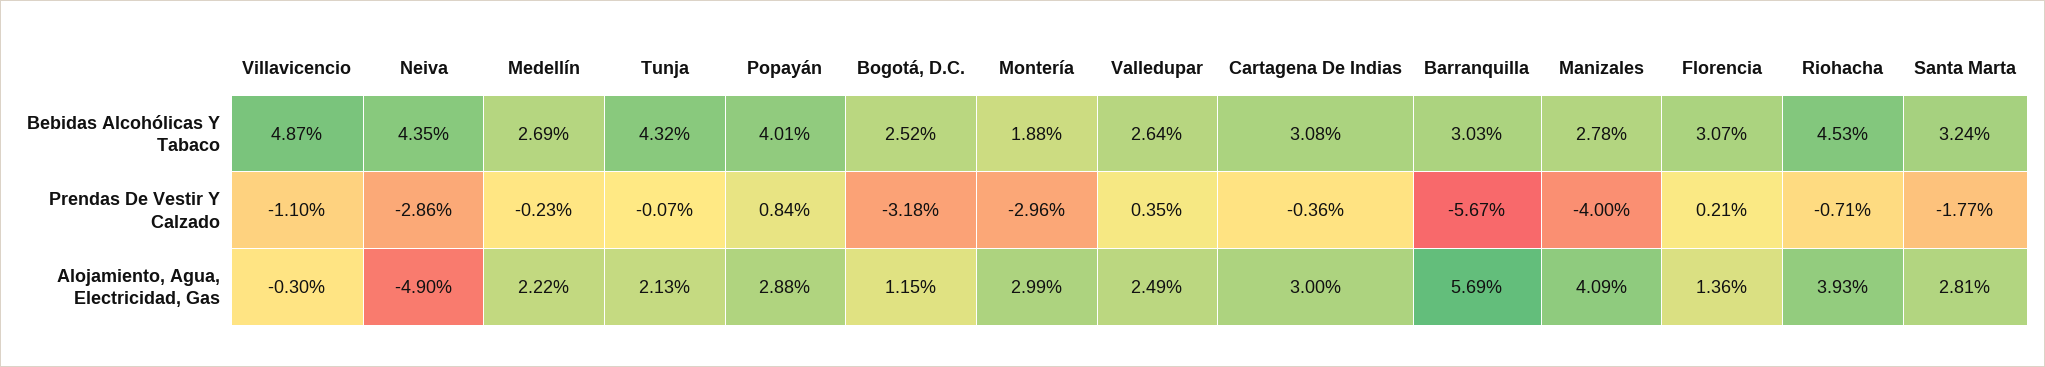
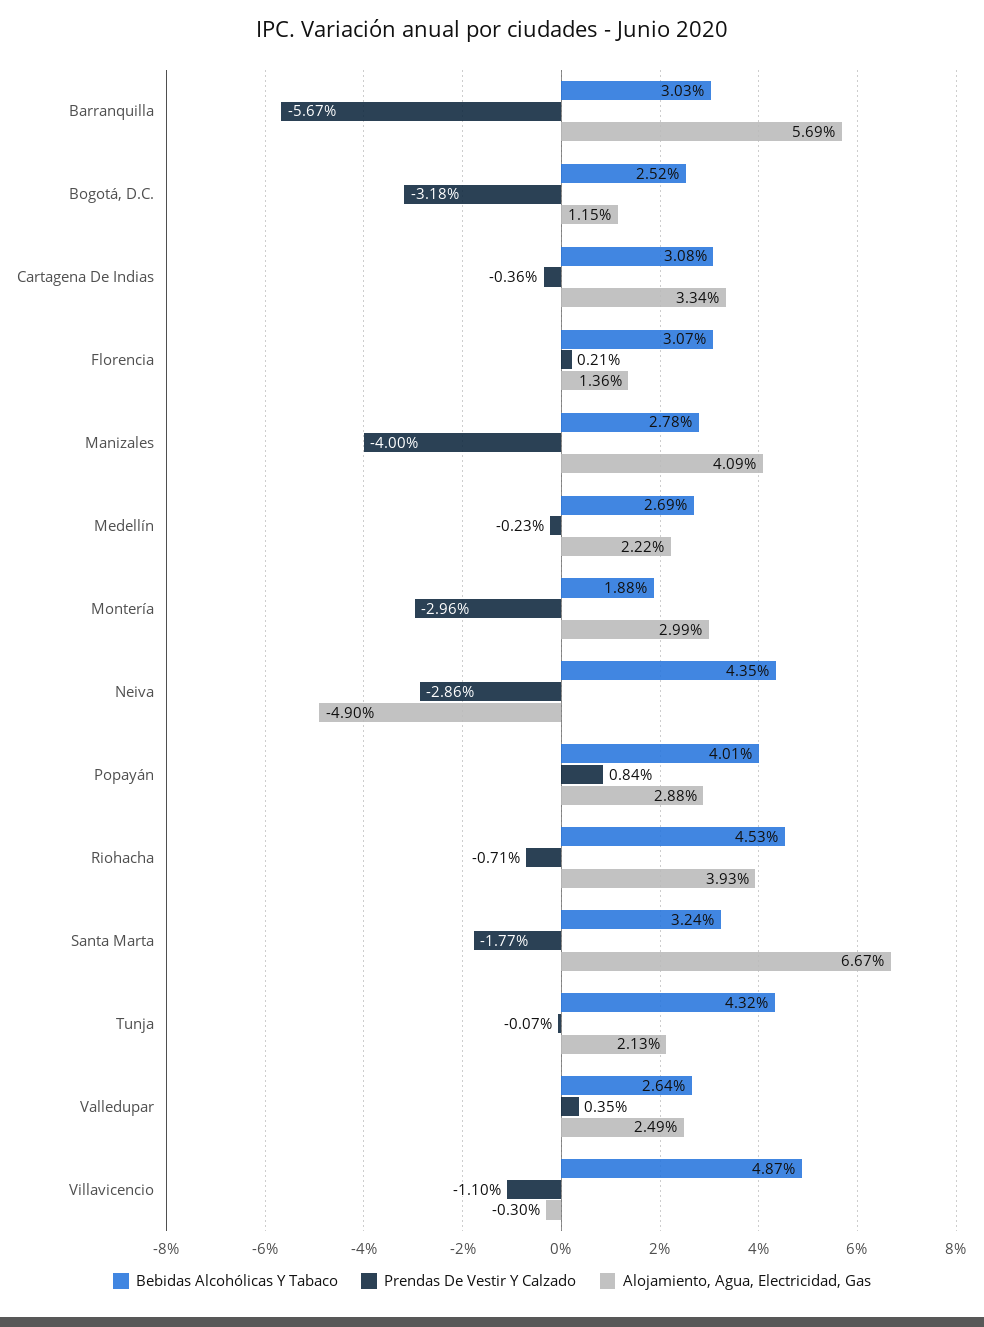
  {
    "Bebidas Alcohólicas Y Tabaco": {
      "Villavicencio": 4.87,
      "Neiva": 4.35,
      "Medellín": 2.69,
      "Tunja": 4.32,
      "Popayán": 4.01,
      "Bogotá, D.C.": 2.52,
      "Montería": 1.88,
      "Valledupar": 2.64,
      "Cartagena De Indias": 3.08,
      "Barranquilla": 3.03,
      "Manizales": 2.78,
      "Florencia": 3.07,
      "Riohacha": 4.53,
      "Santa Marta": 3.24
    },
    "Prendas De Vestir Y Calzado": {
      "Villavicencio": -1.1,
      "Neiva": -2.86,
      "Medellín": -0.23,
      "Tunja": -0.07,
      "Popayán": 0.84,
      "Bogotá, D.C.": -3.18,
      "Montería": -2.96,
      "Valledupar": 0.35,
      "Cartagena De Indias": -0.36,
      "Barranquilla": -5.67,
      "Manizales": -4,
      "Florencia": 0.21,
      "Riohacha": -0.71,
      "Santa Marta": -1.77
    },
    "Alojamiento, Agua, Electricidad, Gas": {
      "Villavicencio": -0.3,
      "Neiva": -4.9,
      "Medellín": 2.22,
      "Tunja": 2.13,
      "Popayán": 2.88,
      "Bogotá, D.C.": 1.15,
      "Montería": 2.99,
      "Valledupar": 2.49,
-     "Cartagena De Indias": 3,
+     "Cartagena De Indias": 3.34,
      "Barranquilla": 5.69,
      "Manizales": 4.09,
      "Florencia": 1.36,
      "Riohacha": 3.93,
-     "Santa Marta": 2.81
+     "Santa Marta": 6.67
    }
  }

